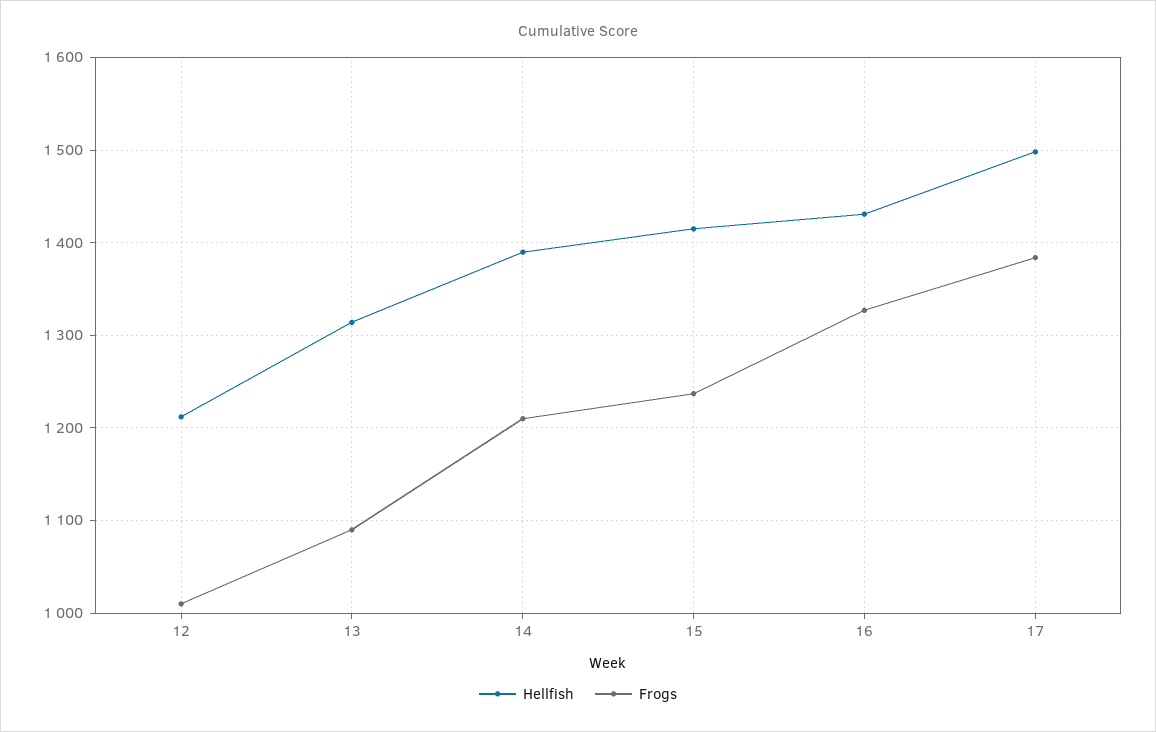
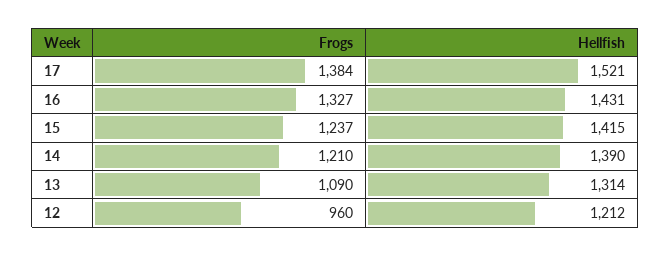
  {
    "Hellfish": {
      "12": 1212,
      "13": 1314,
      "14": 1390,
      "15": 1415,
      "16": 1431,
-     "17": 1500
+     "17": 1521
    },
    "Frogs": {
-     "12": 1010,
+     "12": 960,
      "13": 1090,
      "14": 1210,
      "15": 1237,
      "16": 1327,
      "17": 1384
    }
  }

